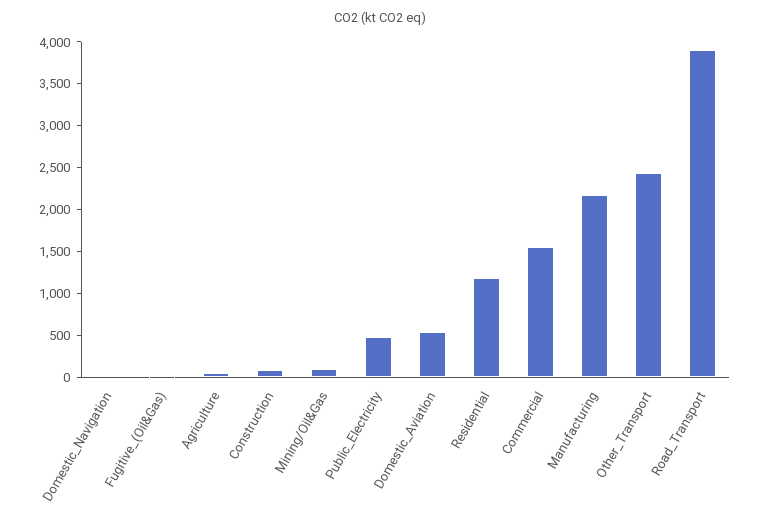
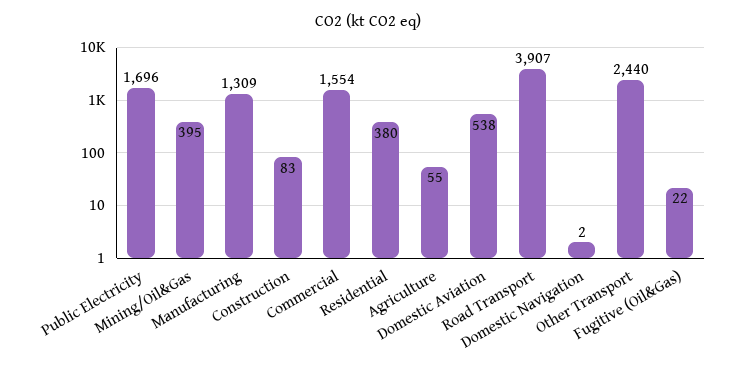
  {
    "Domestic_Navigation": 2,
    "Fugitive_(Oil&Gas)": 22,
    "Agriculture": 55,
    "Construction": 83,
-   "Mining/Oil&Gas": 100,
+   "Mining/Oil&Gas": 395,
-   "Public_Electricity": 500,
+   "Public_Electricity": 1696,
    "Domestic_Aviation": 538,
-   "Residential": 1200,
+   "Residential": 380,
    "Commercial": 1554,
-   "Manufacturing": 2200,
+   "Manufacturing": 1309,
    "Other_Transport": 2440,
    "Road_Transport": 3907
  }

